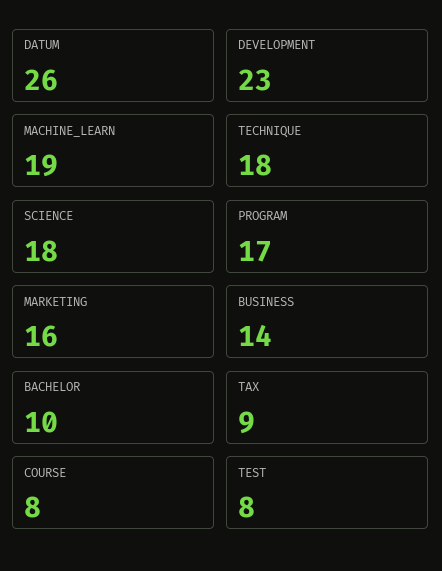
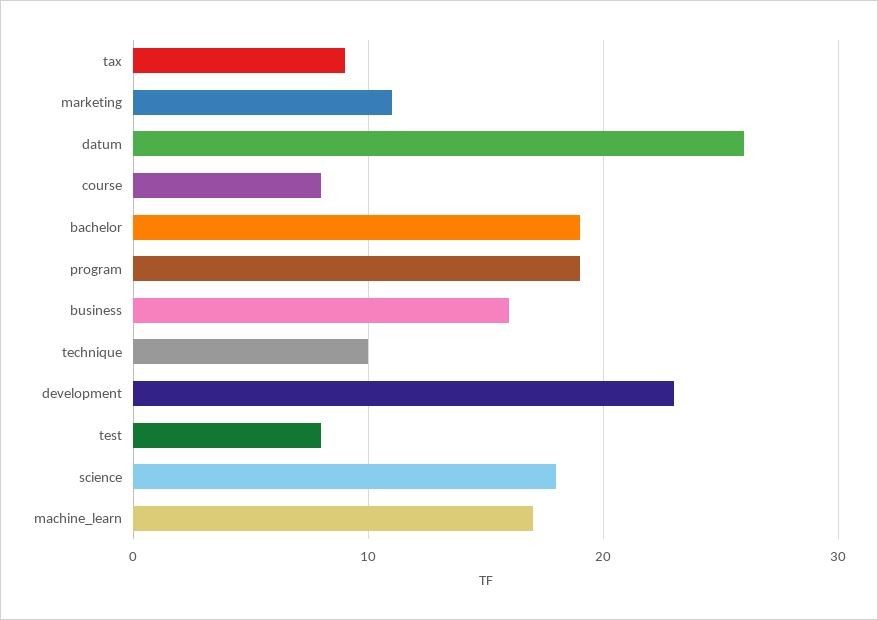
  {
    "DATUM": 26,
    "DEVELOPMENT": 23,
-   "MACHINE_LEARN": 19,
+   "MACHINE_LEARN": 17,
-   "TECHNIQUE": 18,
+   "TECHNIQUE": 10,
    "SCIENCE": 18,
-   "PROGRAM": 17,
+   "PROGRAM": 19,
-   "MARKETING": 16,
+   "MARKETING": 11,
-   "BUSINESS": 14,
+   "BUSINESS": 16,
-   "BACHELOR": 10,
+   "BACHELOR": 19,
    "TAX": 9,
    "COURSE": 8,
    "TEST": 8
  }

